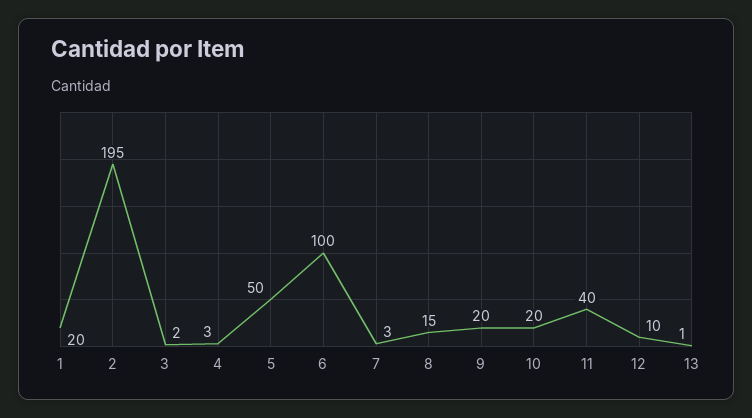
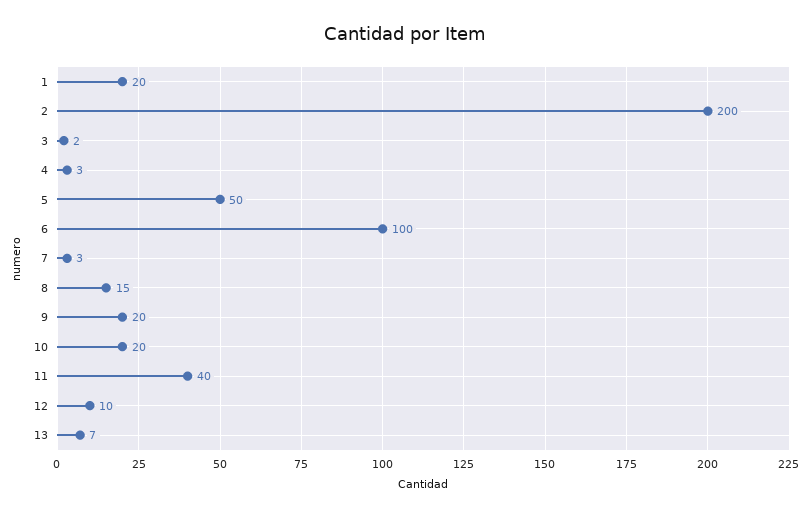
  {
    "1": 20,
-   "2": 195,
+   "2": 200,
    "3": 2,
    "4": 3,
    "5": 50,
    "6": 100,
    "7": 3,
    "8": 15,
    "9": 20,
    "10": 20,
    "11": 40,
    "12": 10,
-   "13": 1
+   "13": 7
  }

